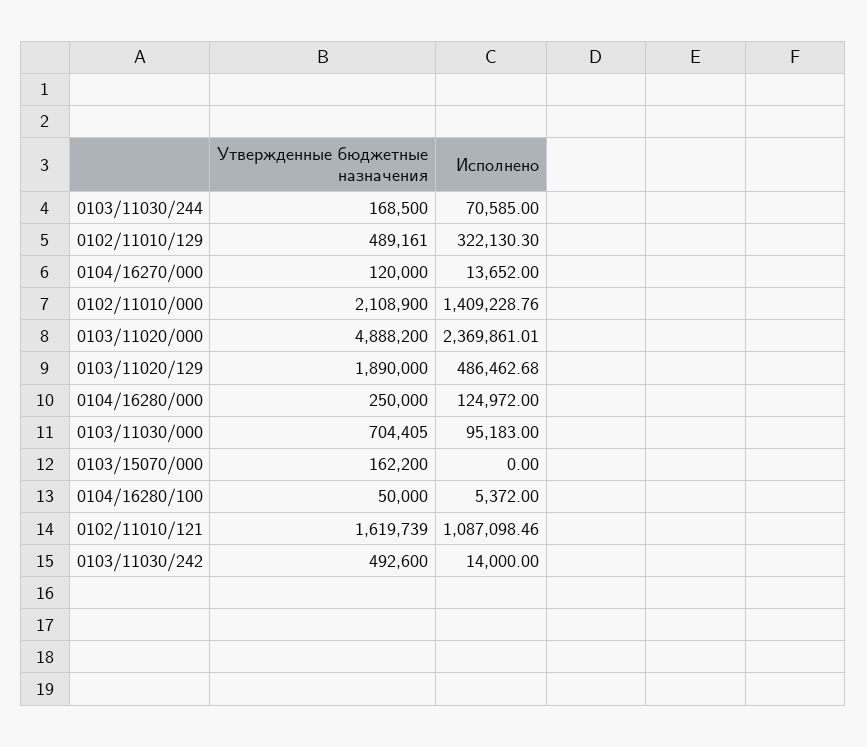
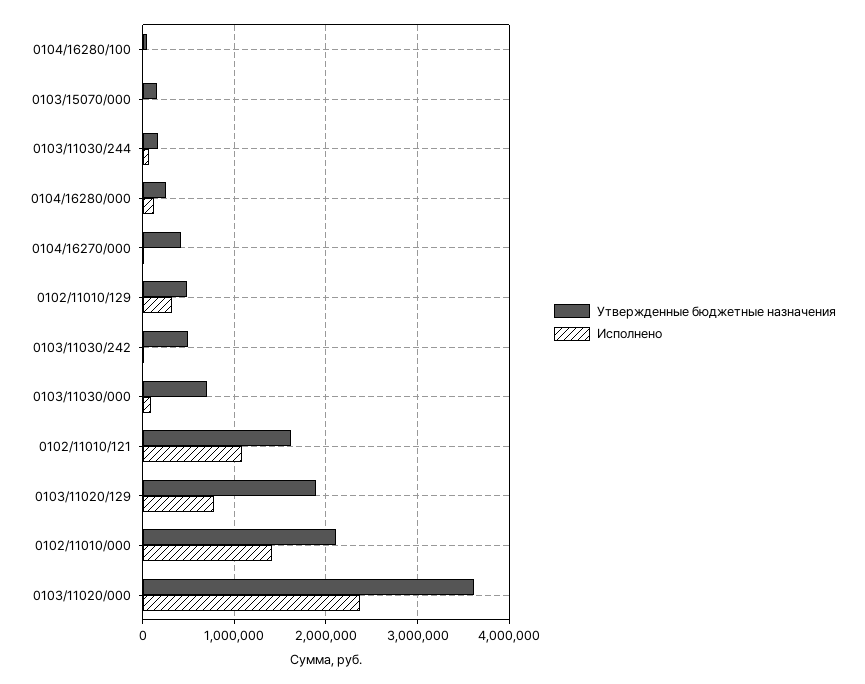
  {
    "Утвержденные бюджетные назначения": {
      "0103/11030/244": 168500,
      "0102/11010/129": 489161,
-     "0104/16270/000": 120000,
+     "0104/16270/000": 400000,
      "0102/11010/000": 2108900,
-     "0103/11020/000": 4888200,
+     "0103/11020/000": 3600000,
      "0103/11020/129": 1890000,
      "0104/16280/000": 250000,
      "0103/11030/000": 704405,
      "0103/15070/000": 162200,
      "0104/16280/100": 50000,
      "0102/11010/121": 1619739,
      "0103/11030/242": 492600
    },
    "Исполнено": {
      "0103/11030/244": 70585,
      "0102/11010/129": 322130.3,
      "0104/16270/000": 13652,
      "0102/11010/000": 1409228.76,
      "0103/11020/000": 2369861.01,
-     "0103/11020/129": 486462.68,
+     "0103/11020/129": 800000,
      "0104/16280/000": 124972,
      "0103/11030/000": 95183,
      "0103/15070/000": 0,
      "0104/16280/100": 5372,
      "0102/11010/121": 1087098.46,
      "0103/11030/242": 14000
    }
  }

